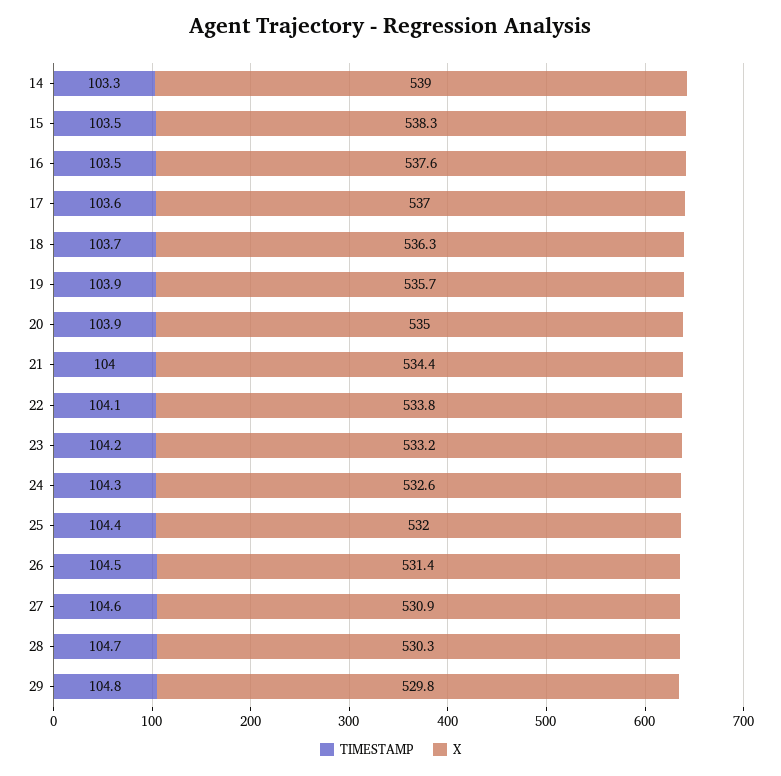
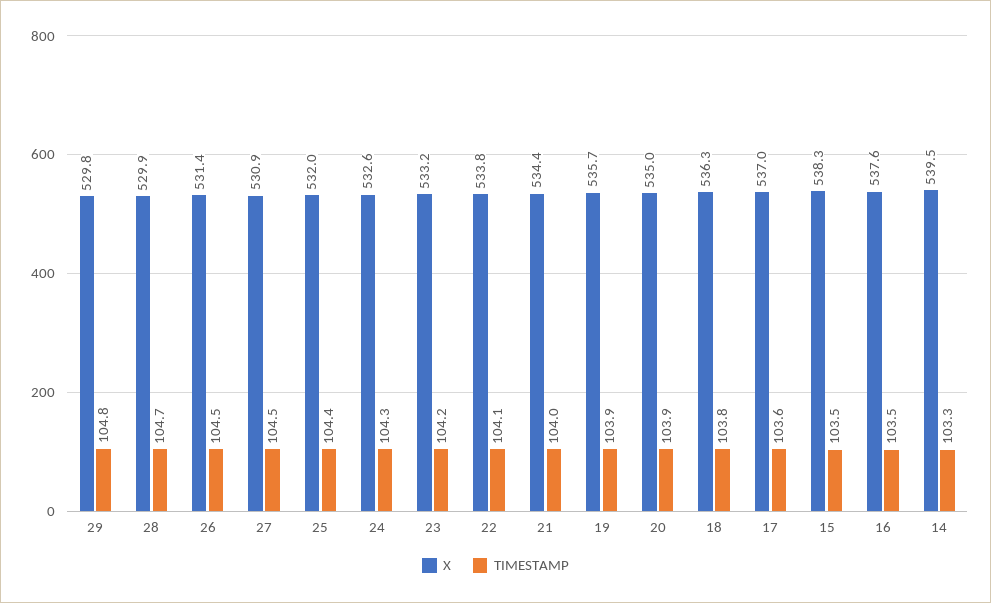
  {
    "TIMESTAMP": {
      "14": 103.3,
      "15": 103.5,
      "16": 103.5,
      "17": 103.6,
-     "18": 103.7,
+     "18": 103.8,
      "19": 103.9,
      "20": 103.9,
      "21": 104,
      "22": 104.1,
      "23": 104.2,
      "24": 104.3,
      "25": 104.4,
      "26": 104.5,
-     "27": 104.6,
+     "27": 104.5,
      "28": 104.7,
      "29": 104.8
    },
    "X": {
-     "14": 539,
+     "14": 539.5,
      "15": 538.3,
      "16": 537.6,
      "17": 537,
      "18": 536.3,
      "19": 535.7,
      "20": 535,
      "21": 534.4,
      "22": 533.8,
      "23": 533.2,
      "24": 532.6,
      "25": 532,
      "26": 531.4,
      "27": 530.9,
-     "28": 530.3,
+     "28": 529.9,
      "29": 529.8
    }
  }

